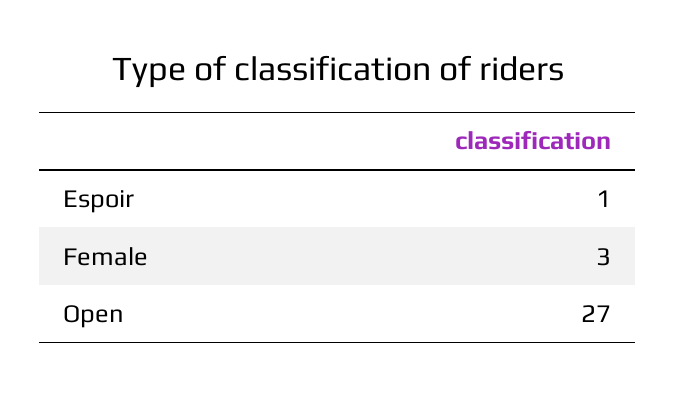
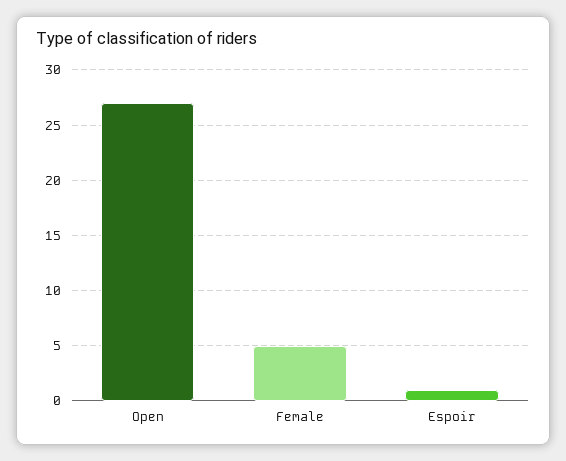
  {
    "Espoir": 1,
-   "Female": 3,
+   "Female": 5,
    "Open": 27
  }

